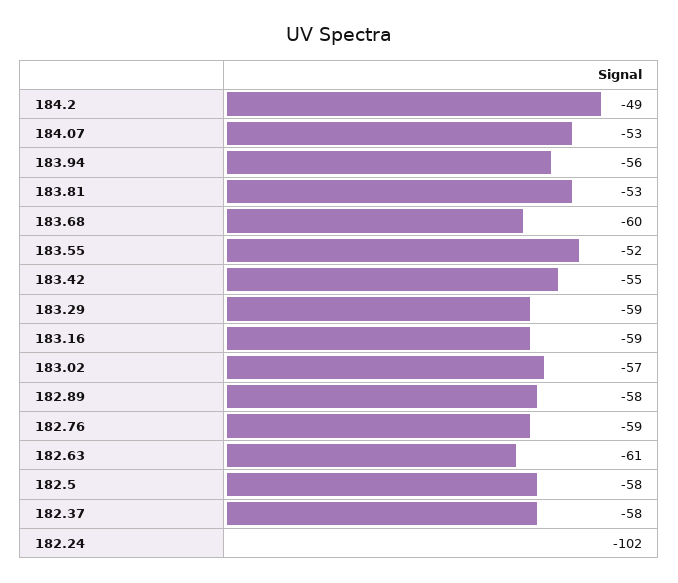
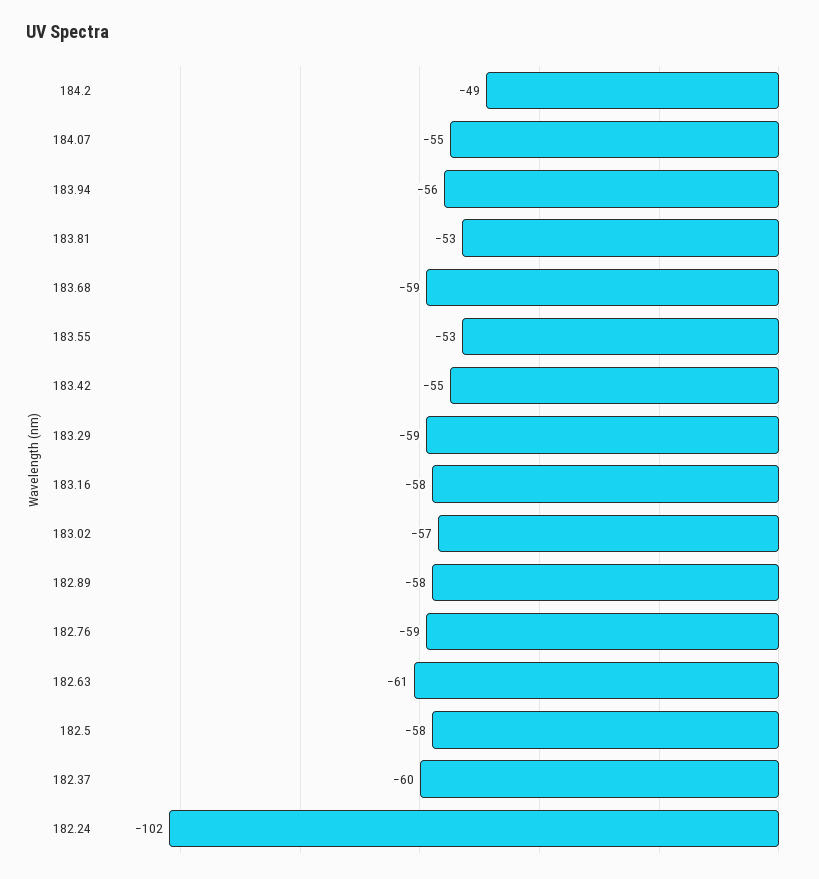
  {
    "184.2": -49,
-   "184.07": -53,
+   "184.07": -55,
    "183.94": -56,
    "183.81": -53,
-   "183.68": -60,
+   "183.68": -59,
-   "183.55": -52,
+   "183.55": -53,
    "183.42": -55,
    "183.29": -59,
-   "183.16": -59,
+   "183.16": -58,
    "183.02": -57,
    "182.89": -58,
    "182.76": -59,
    "182.63": -61,
    "182.5": -58,
-   "182.37": -58,
+   "182.37": -60,
    "182.24": -102
  }

